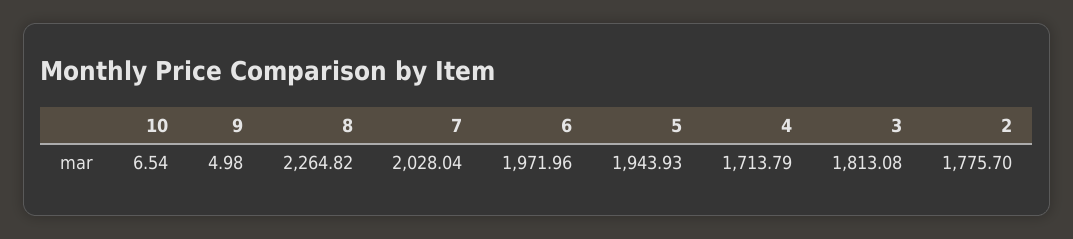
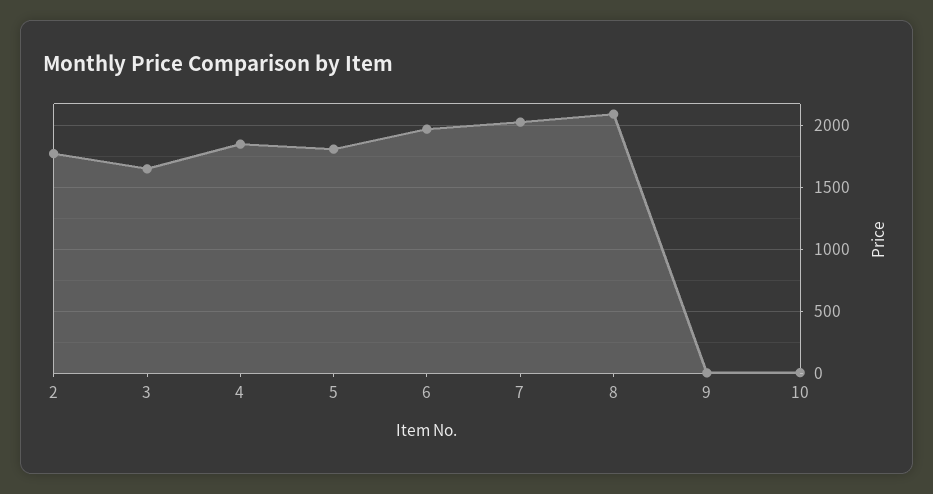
  {
    "10": 6.54,
    "9": 4.98,
-   "8": 2264.82,
+   "8": 2100,
    "7": 2028.04,
    "6": 1971.96,
-   "5": 1943.93,
+   "5": 1800,
-   "4": 1713.79,
+   "4": 1850,
-   "3": 1813.08,
+   "3": 1650,
    "2": 1775.7
  }

